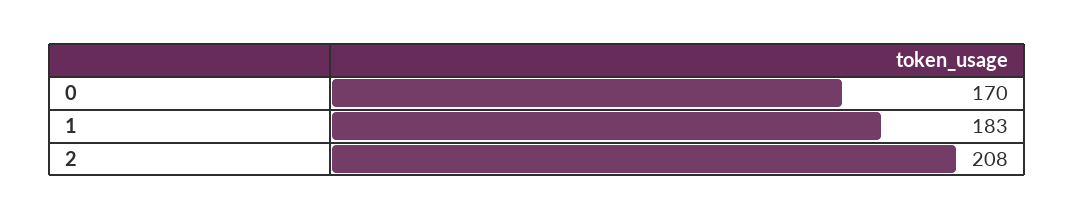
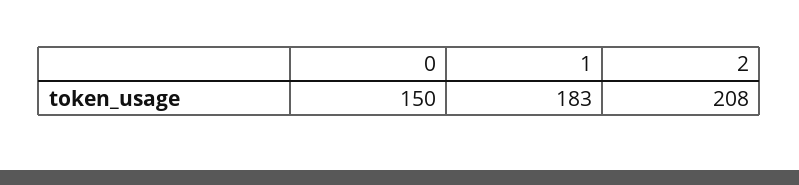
  {
-   "0": 170,
+   "0": 150,
    "1": 183,
    "2": 208
  }

